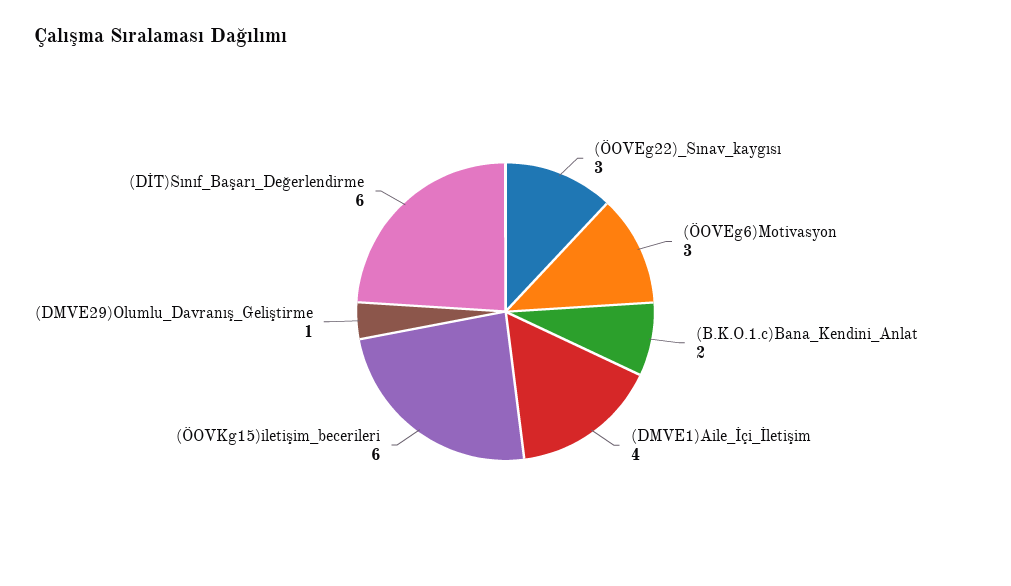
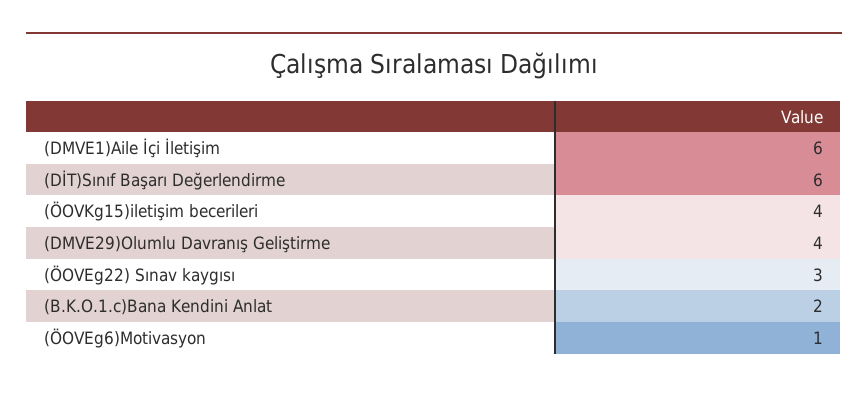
  {
    "(ÖOVEg22)_Sınav_kaygısı": 3,
-   "(ÖOVEg6)Motivasyon": 3,
+   "(ÖOVEg6)Motivasyon": 1,
    "(B.K.O.1.c)Bana_Kendini_Anlat": 2,
-   "(DMVE1)Aile_İçi_İletişim": 4,
+   "(DMVE1)Aile_İçi_İletişim": 6,
-   "(ÖOVKg15)iletişim_becerileri": 6,
+   "(ÖOVKg15)iletişim_becerileri": 4,
-   "(DMVE29)Olumlu_Davranış_Geliştirme": 1,
+   "(DMVE29)Olumlu_Davranış_Geliştirme": 4,
    "(DİT)Sınıf_Başarı_Değerlendirme": 6
  }

